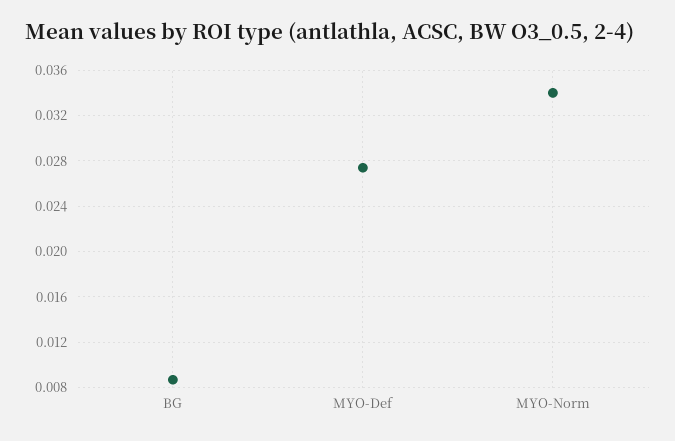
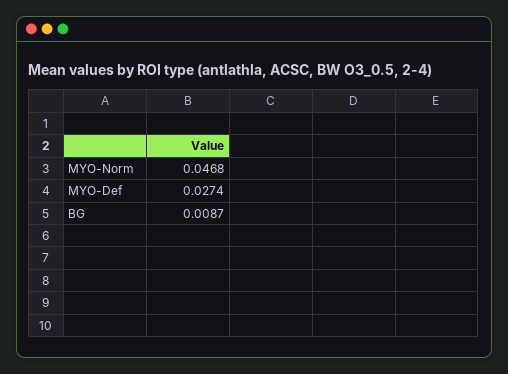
  {
    "BG": 0.0087,
    "MYO-Def": 0.0274,
-   "MYO-Norm": 0.034
+   "MYO-Norm": 0.0468
  }

